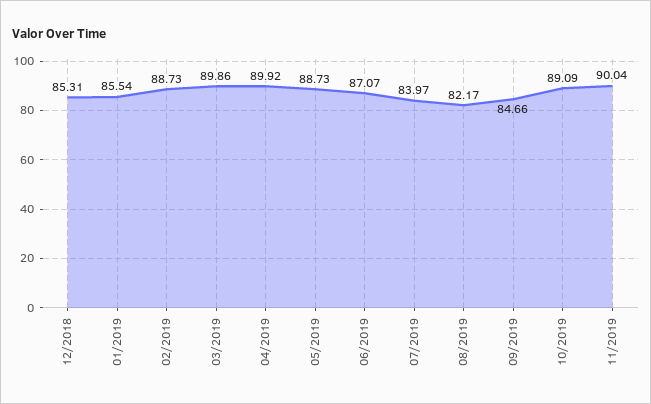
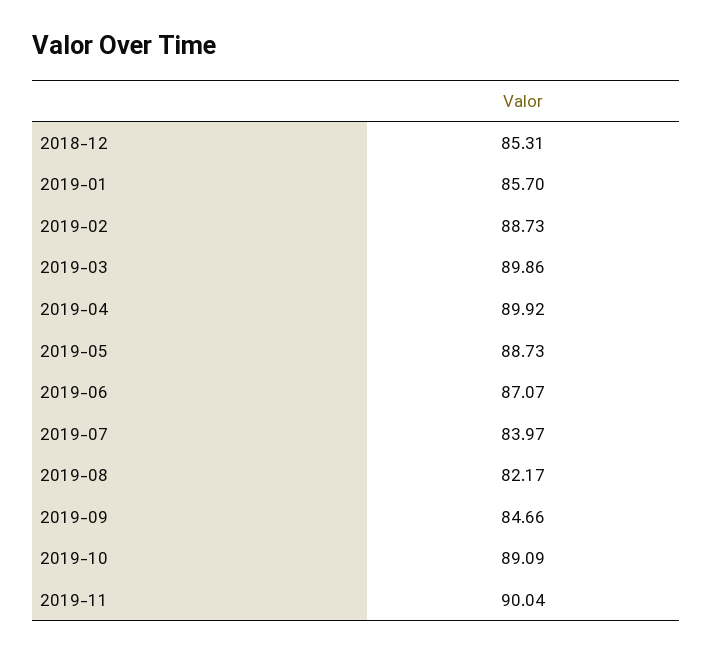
  {
    "12/2018": 85.31,
-   "01/2019": 85.54,
+   "01/2019": 85.7,
    "02/2019": 88.73,
    "03/2019": 89.86,
    "04/2019": 89.92,
    "05/2019": 88.73,
    "06/2019": 87.07,
    "07/2019": 83.97,
    "08/2019": 82.17,
    "09/2019": 84.66,
    "10/2019": 89.09,
    "11/2019": 90.04
  }

